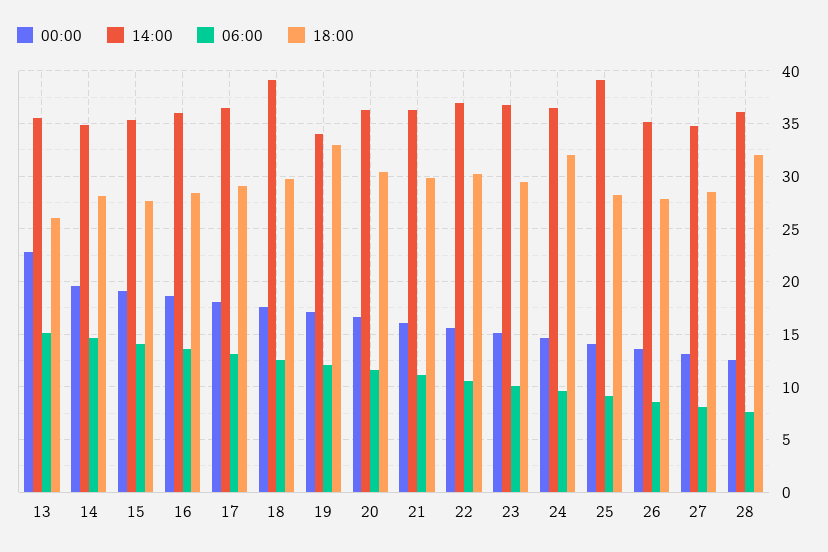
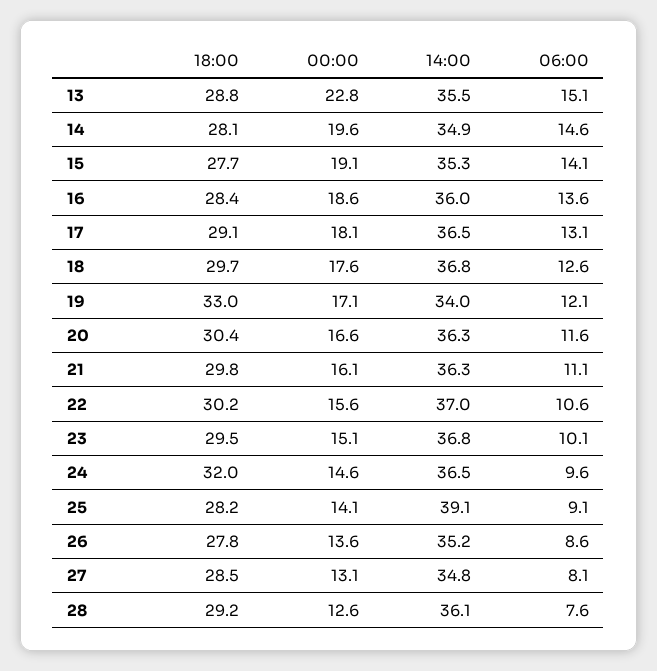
  {
    "00:00": {
      "13": 22.8,
      "14": 19.6,
      "15": 19.1,
      "16": 18.6,
      "17": 18.1,
      "18": 17.6,
      "19": 17.1,
      "20": 16.6,
      "21": 16.1,
      "22": 15.6,
      "23": 15.1,
      "24": 14.6,
      "25": 14.1,
      "26": 13.6,
      "27": 13.1,
      "28": 12.6
    },
    "14:00": {
      "13": 35.5,
      "14": 34.9,
      "15": 35.3,
      "16": 36,
      "17": 36.5,
-     "18": 39,
+     "18": 36.8,
      "19": 34,
      "20": 36.3,
      "21": 36.3,
      "22": 37,
      "23": 36.8,
      "24": 36.5,
      "25": 39.1,
      "26": 35.2,
      "27": 34.8,
      "28": 36.1
    },
    "06:00": {
      "13": 15.1,
      "14": 14.6,
      "15": 14.1,
      "16": 13.6,
      "17": 13.1,
      "18": 12.6,
      "19": 12.1,
      "20": 11.6,
      "21": 11.1,
      "22": 10.6,
      "23": 10.1,
      "24": 9.6,
      "25": 9.1,
      "26": 8.6,
      "27": 8.1,
      "28": 7.6
    },
    "18:00": {
-     "13": 26,
+     "13": 28.8,
      "14": 28.1,
      "15": 27.7,
      "16": 28.4,
      "17": 29.1,
      "18": 29.7,
      "19": 33,
      "20": 30.4,
      "21": 29.8,
      "22": 30.2,
      "23": 29.5,
      "24": 32,
      "25": 28.2,
      "26": 27.8,
      "27": 28.5,
-     "28": 32
+     "28": 29.2
    }
  }

